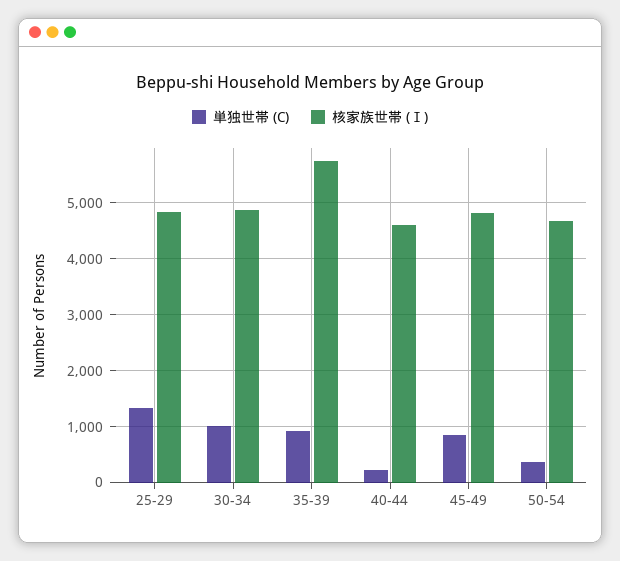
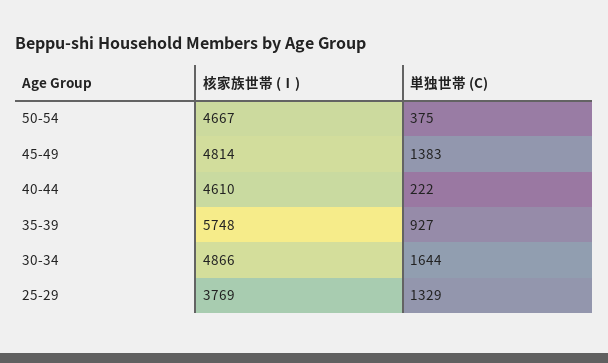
  {
    "単独世帯 (C)": {
      "25-29": 1329,
-     "30-34": 1000,
+     "30-34": 1644,
      "35-39": 927,
      "40-44": 222,
-     "45-49": 800,
+     "45-49": 1383,
      "50-54": 375
    },
    "核家族世帯 (Ⅰ)": {
-     "25-29": 4800,
+     "25-29": 3769,
      "30-34": 4866,
      "35-39": 5748,
      "40-44": 4610,
      "45-49": 4814,
      "50-54": 4667
    }
  }

